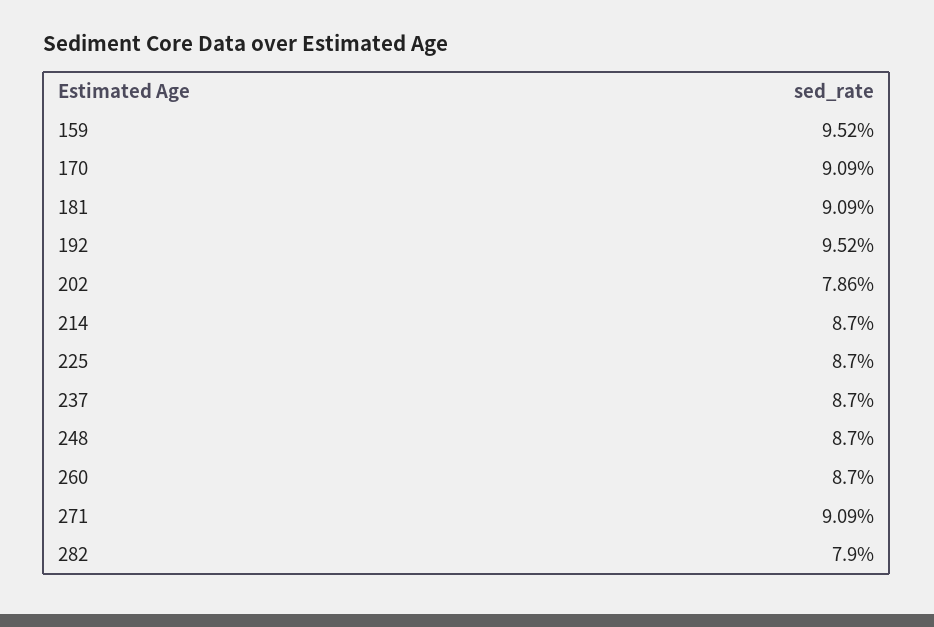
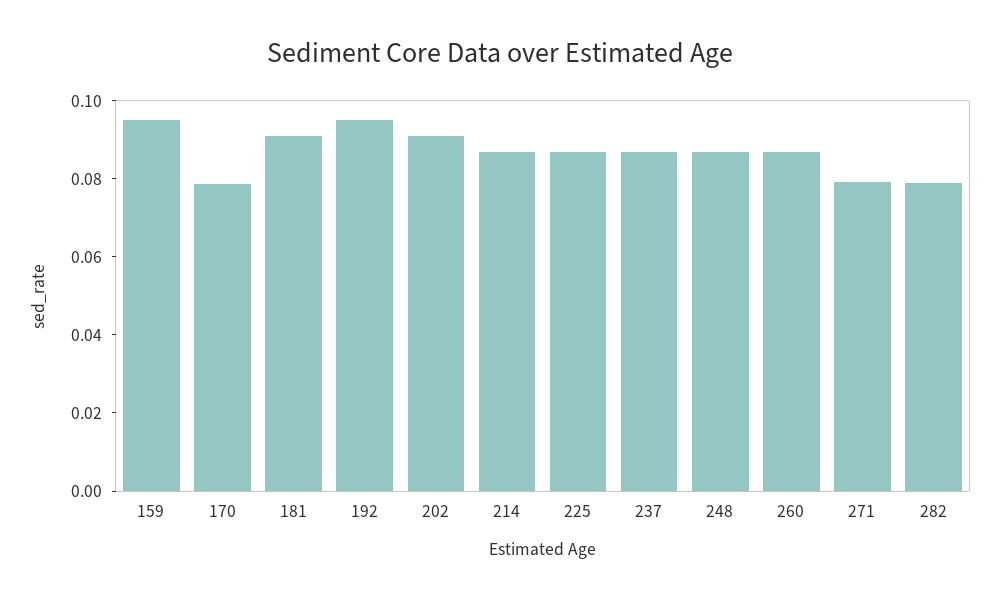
  {
    "159": 0.0952,
-   "170": 0.0909,
+   "170": 0.08,
    "181": 0.0909,
    "192": 0.0952,
-   "202": 0.0786,
+   "202": 0.09,
    "214": 0.087,
    "225": 0.087,
    "237": 0.087,
    "248": 0.087,
    "260": 0.087,
-   "271": 0.0909,
+   "271": 0.08,
    "282": 0.079
  }

